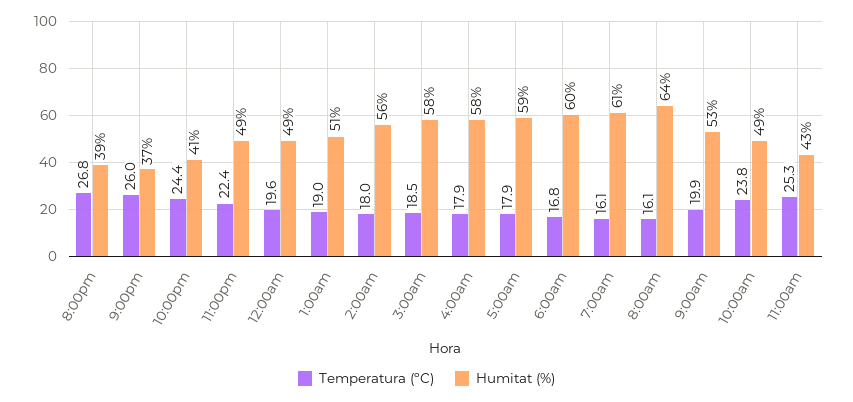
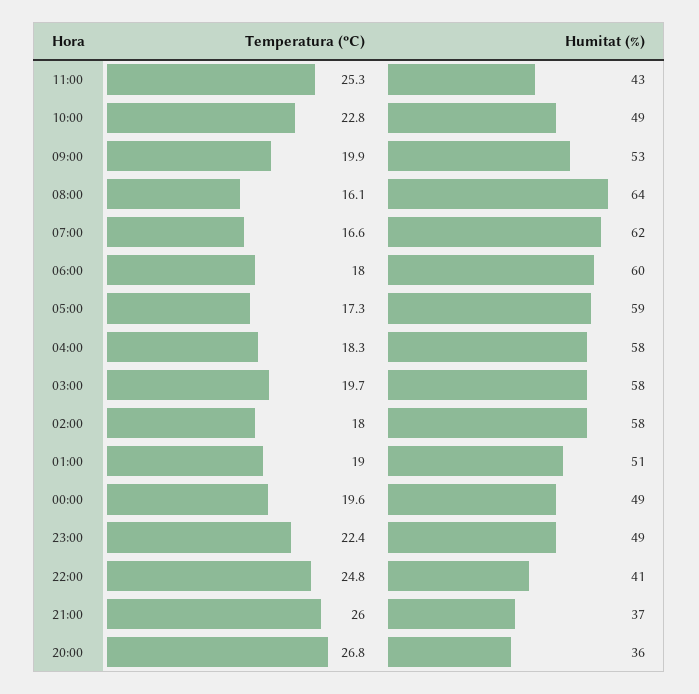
  {
    "Temperatura (ºC)": {
      "8:00pm": 26.8,
      "9:00pm": 26,
-     "10:00pm": 24.4,
+     "10:00pm": 24.8,
      "11:00pm": 22.4,
      "12:00am": 19.6,
      "1:00am": 19,
      "2:00am": 18,
-     "3:00am": 18.5,
+     "3:00am": 19.7,
-     "4:00am": 17.9,
+     "4:00am": 18.3,
-     "5:00am": 17.9,
+     "5:00am": 17.3,
-     "6:00am": 16.8,
+     "6:00am": 18,
-     "7:00am": 16.1,
+     "7:00am": 16.6,
      "8:00am": 16.1,
      "9:00am": 19.9,
-     "10:00am": 23.8,
+     "10:00am": 22.8,
      "11:00am": 25.3
    },
    "Humitat (%)": {
-     "8:00pm": 39,
+     "8:00pm": 36,
      "9:00pm": 37,
      "10:00pm": 41,
      "11:00pm": 49,
      "12:00am": 49,
      "1:00am": 51,
-     "2:00am": 56,
+     "2:00am": 58,
      "3:00am": 58,
      "4:00am": 58,
      "5:00am": 59,
      "6:00am": 60,
-     "7:00am": 61,
+     "7:00am": 62,
      "8:00am": 64,
      "9:00am": 53,
      "10:00am": 49,
      "11:00am": 43
    }
  }

